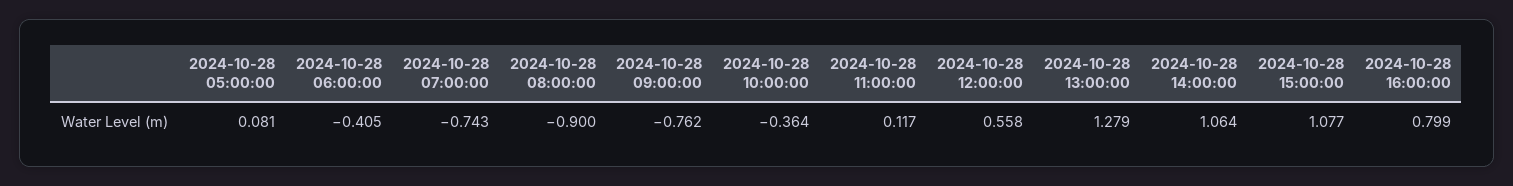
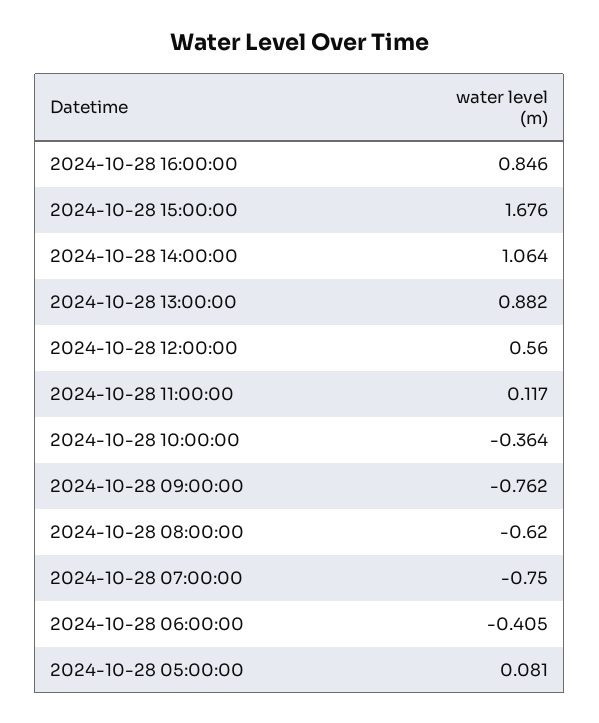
  {
    "2024-10-28 05:00:00": 0.081,
    "2024-10-28 06:00:00": -0.405,
-   "2024-10-28 07:00:00": -0.743,
+   "2024-10-28 07:00:00": -0.75,
-   "2024-10-28 08:00:00": -0.9,
+   "2024-10-28 08:00:00": -0.62,
    "2024-10-28 09:00:00": -0.762,
    "2024-10-28 10:00:00": -0.364,
    "2024-10-28 11:00:00": 0.117,
-   "2024-10-28 12:00:00": 0.558,
+   "2024-10-28 12:00:00": 0.56,
-   "2024-10-28 13:00:00": 1.279,
+   "2024-10-28 13:00:00": 0.882,
    "2024-10-28 14:00:00": 1.064,
-   "2024-10-28 15:00:00": 1.077,
+   "2024-10-28 15:00:00": 1.676,
-   "2024-10-28 16:00:00": 0.799
+   "2024-10-28 16:00:00": 0.846
  }

